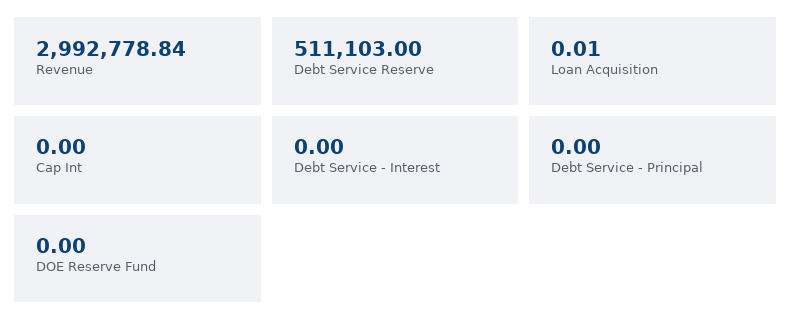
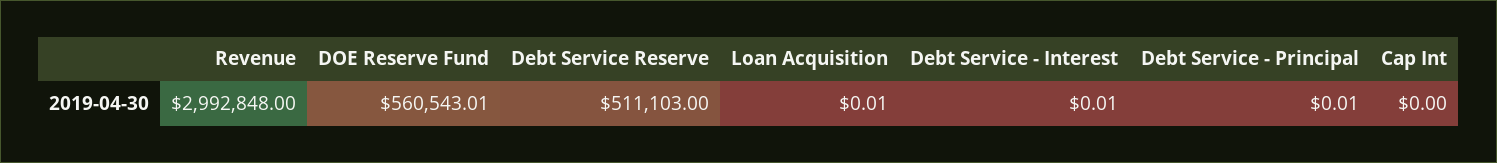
  {
-   "Revenue": 2992778.84,
+   "Revenue": 2992848,
    "Debt Service Reserve": 511103,
    "Loan Acquisition": 0.01,
    "Cap Int": 0,
-   "Debt Service - Interest": 0,
+   "Debt Service - Interest": 0.01,
-   "Debt Service - Principal": 0,
+   "Debt Service - Principal": 0.01,
-   "DOE Reserve Fund": 0
+   "DOE Reserve Fund": 560543.01
  }

